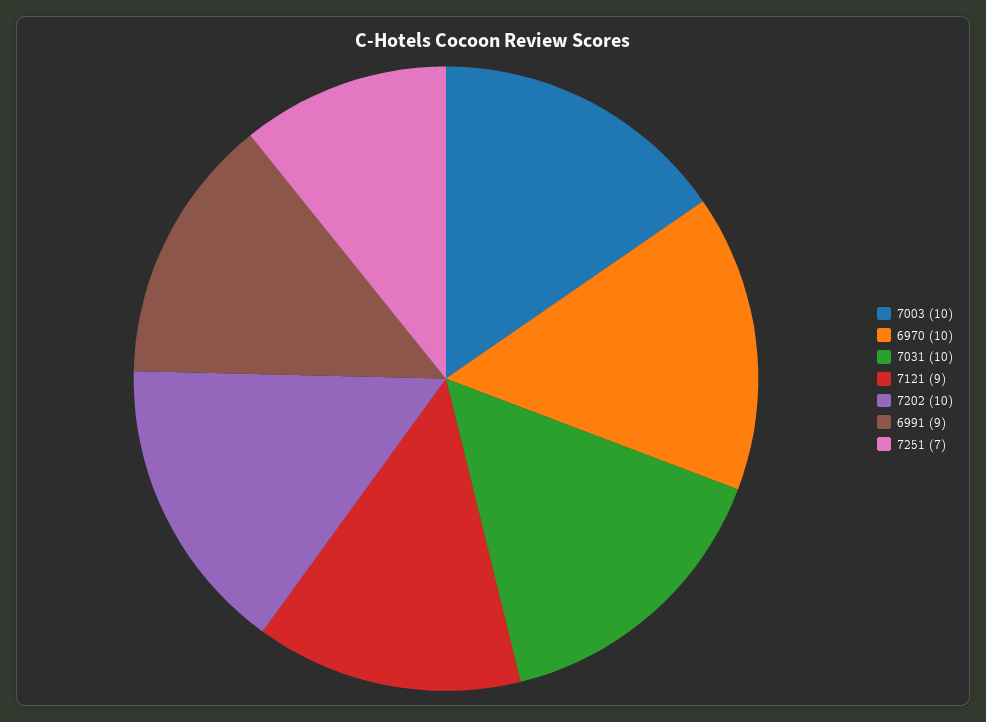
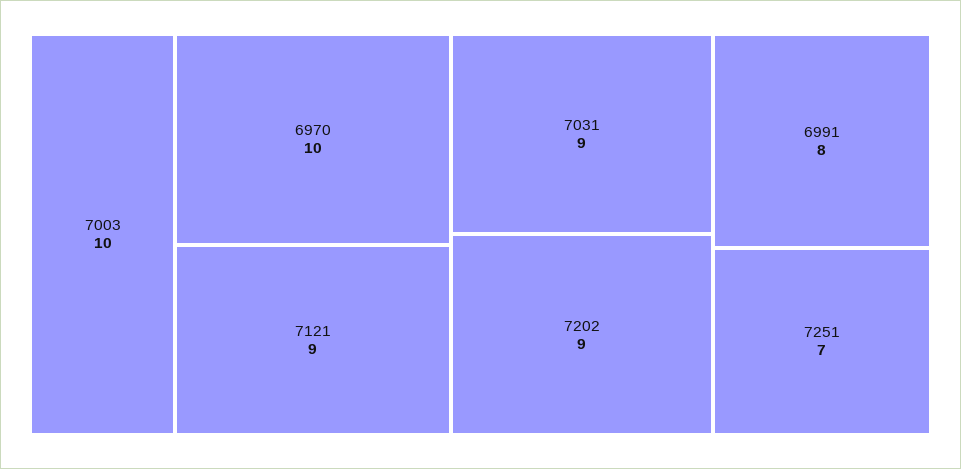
  {
    "7003": 10,
    "6970": 10,
-   "7031": 10,
+   "7031": 9,
    "7121": 9,
-   "7202": 10,
+   "7202": 9,
-   "6991": 9,
+   "6991": 8,
    "7251": 7
  }

